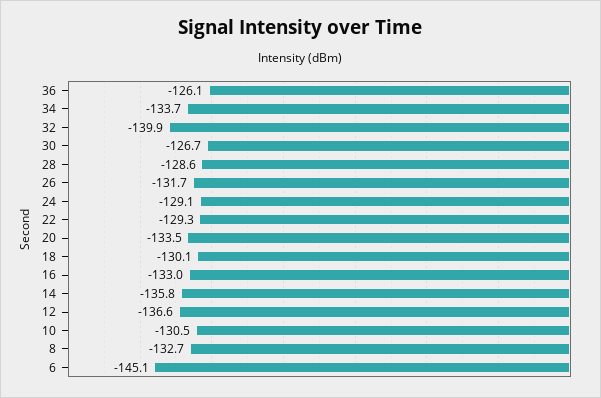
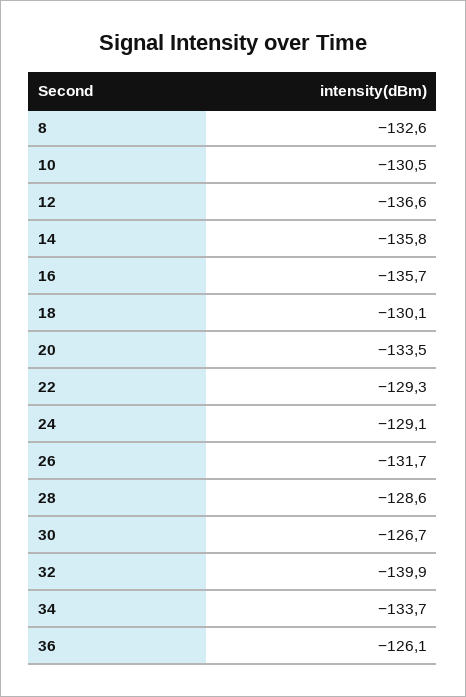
  {
    "36": -126.1,
    "34": -133.7,
    "32": -139.9,
    "30": -126.7,
    "28": -128.6,
    "26": -131.7,
    "24": -129.1,
    "22": -129.3,
    "20": -133.5,
    "18": -130.1,
-   "16": -133,
+   "16": -135.7,
    "14": -135.8,
    "12": -136.6,
    "10": -130.5,
-   "8": -132.7,
+   "8": -132.6
-   "6": -145.1
  }

